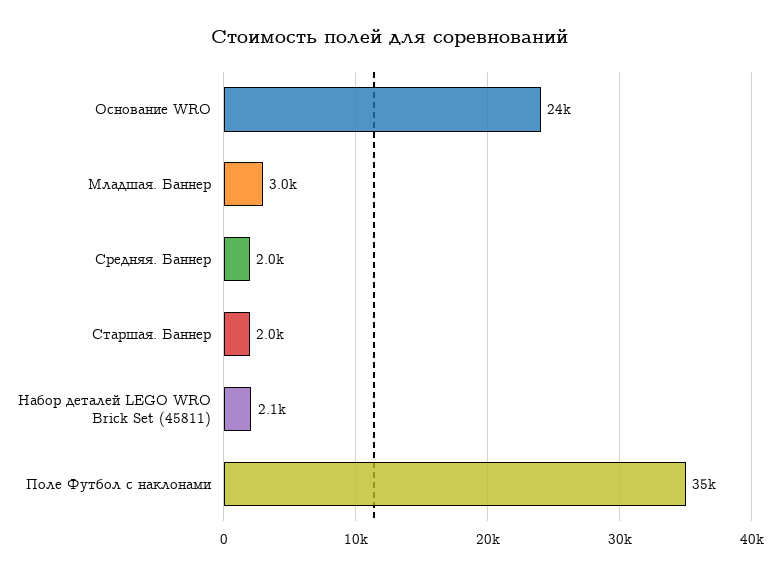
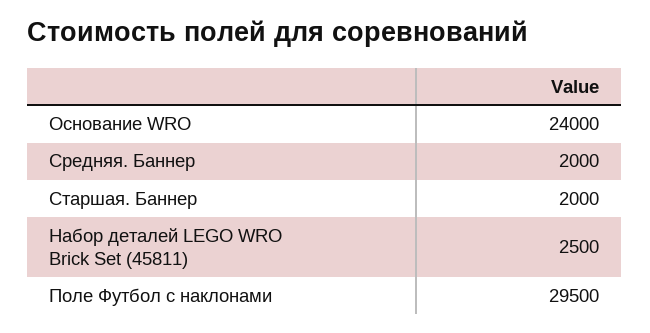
  {
    "Основание WRO": 24000,
-   "Младшая. Баннер": 3000,
    "Средняя. Баннер": 2000,
    "Старшая. Баннер": 2000,
-   "Набор деталей LEGO WRO Brick Set (45811)": 2100,
+   "Набор деталей LEGO WRO Brick Set (45811)": 2500,
-   "Поле Футбол с наклонами": 35000
+   "Поле Футбол с наклонами": 29500
  }

